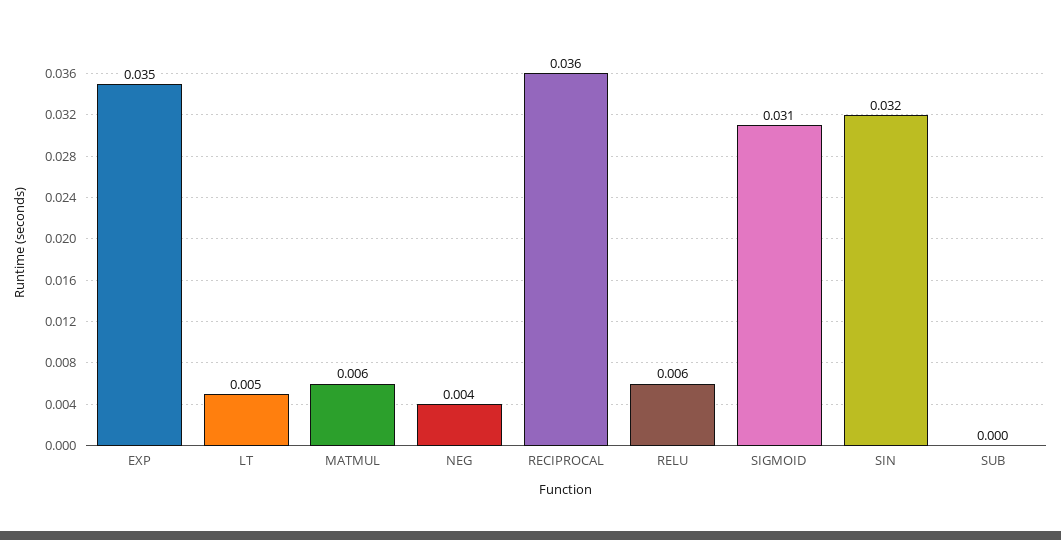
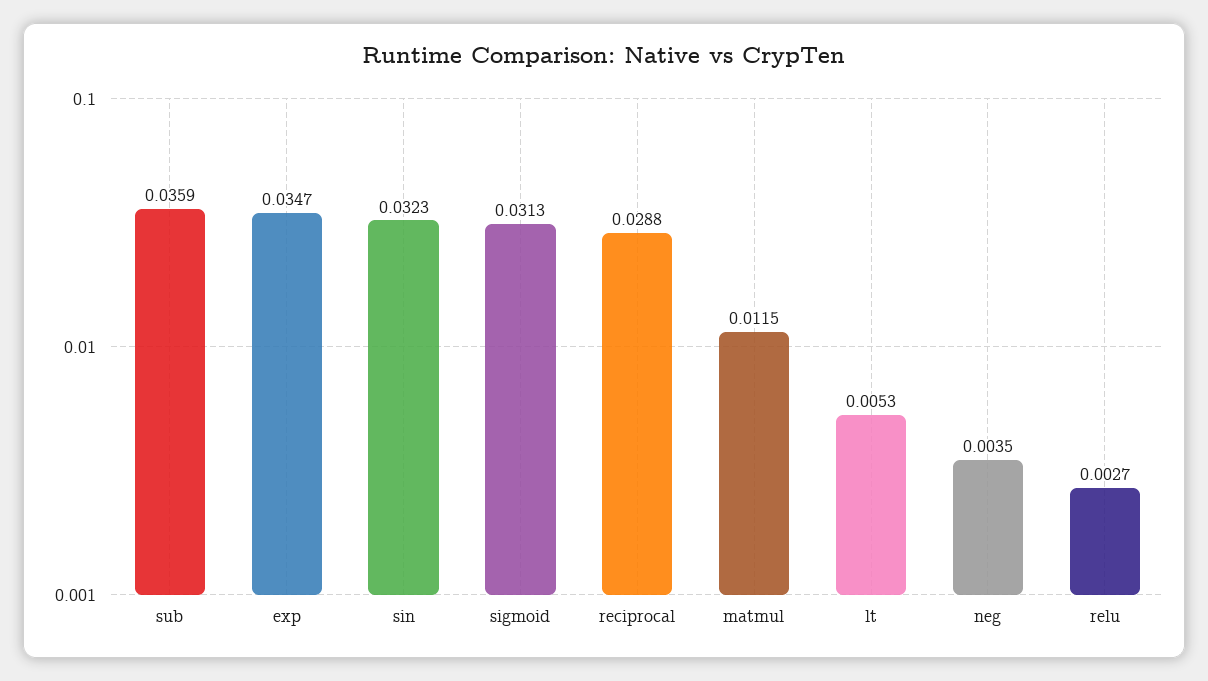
  {
    "EXP": 0.0347,
    "LT": 0.0053,
-   "MATMUL": 0.006,
+   "MATMUL": 0.0115,
    "NEG": 0.0035,
-   "RECIPROCAL": 0.036,
+   "RECIPROCAL": 0.0288,
-   "RELU": 0.006,
+   "RELU": 0.0027,
    "SIGMOID": 0.0313,
    "SIN": 0.0323,
-   "SUB": 0
+   "SUB": 0.0359
  }

